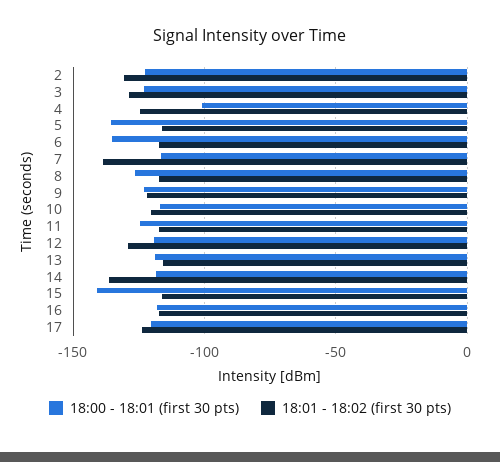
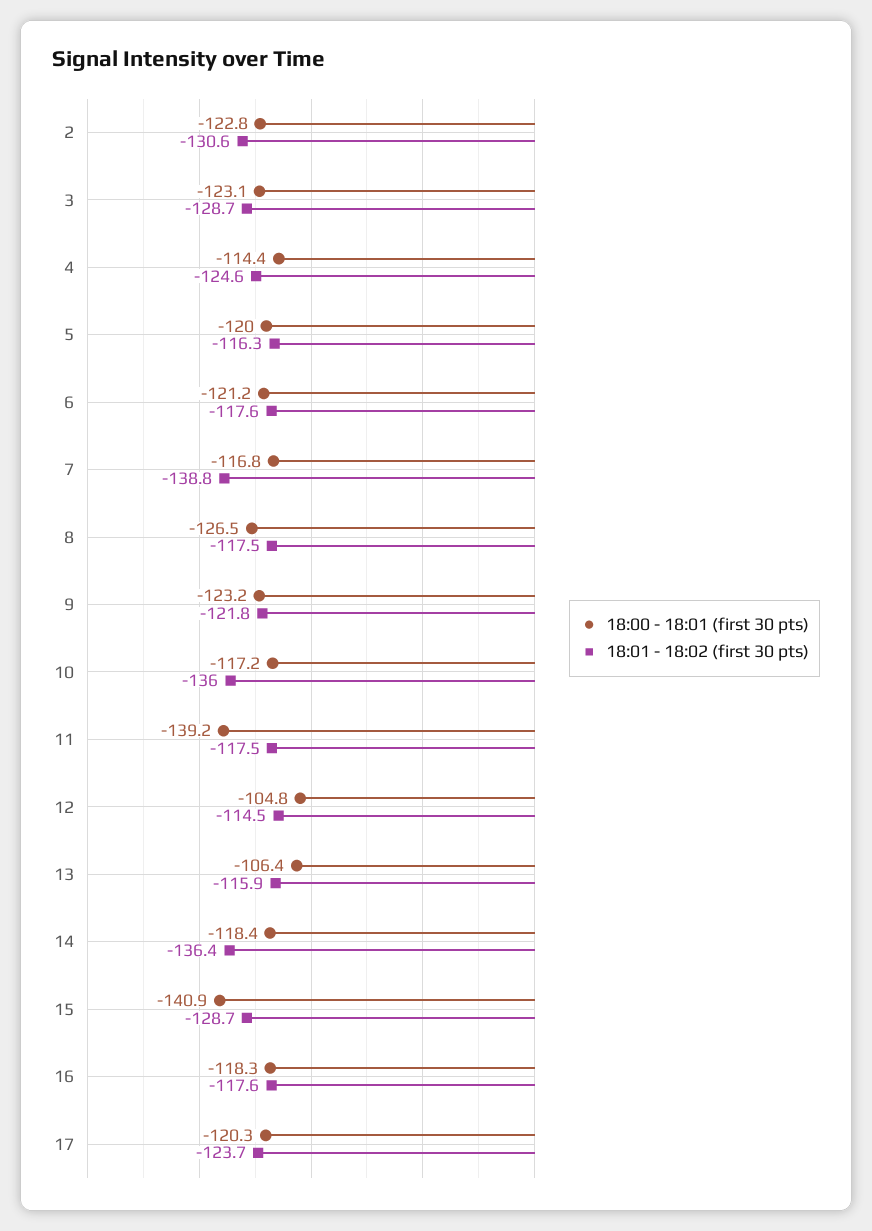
  {
    "18:00 - 18:01 (first 30 pts)": {
      "2": -122.8,
      "3": -123.1,
-     "4": -100,
+     "4": -114.4,
-     "5": -135,
+     "5": -120,
-     "6": -135,
+     "6": -121.2,
      "7": -116.8,
      "8": -126.5,
      "9": -123.2,
      "10": -117.2,
-     "11": -125,
+     "11": -139.2,
-     "12": -120,
+     "12": -104.8,
-     "13": -120,
+     "13": -106.4,
      "14": -118.4,
      "15": -140.9,
      "16": -118.3,
      "17": -120.3
    },
    "18:01 - 18:02 (first 30 pts)": {
      "2": -130.6,
      "3": -128.7,
      "4": -124.6,
      "5": -116.3,
      "6": -117.6,
      "7": -138.8,
      "8": -117.5,
      "9": -121.8,
-     "10": -120,
+     "10": -136,
      "11": -117.5,
-     "12": -130,
+     "12": -114.5,
      "13": -115.9,
      "14": -136.4,
-     "15": -115,
+     "15": -128.7,
      "16": -117.6,
      "17": -123.7
    }
  }

